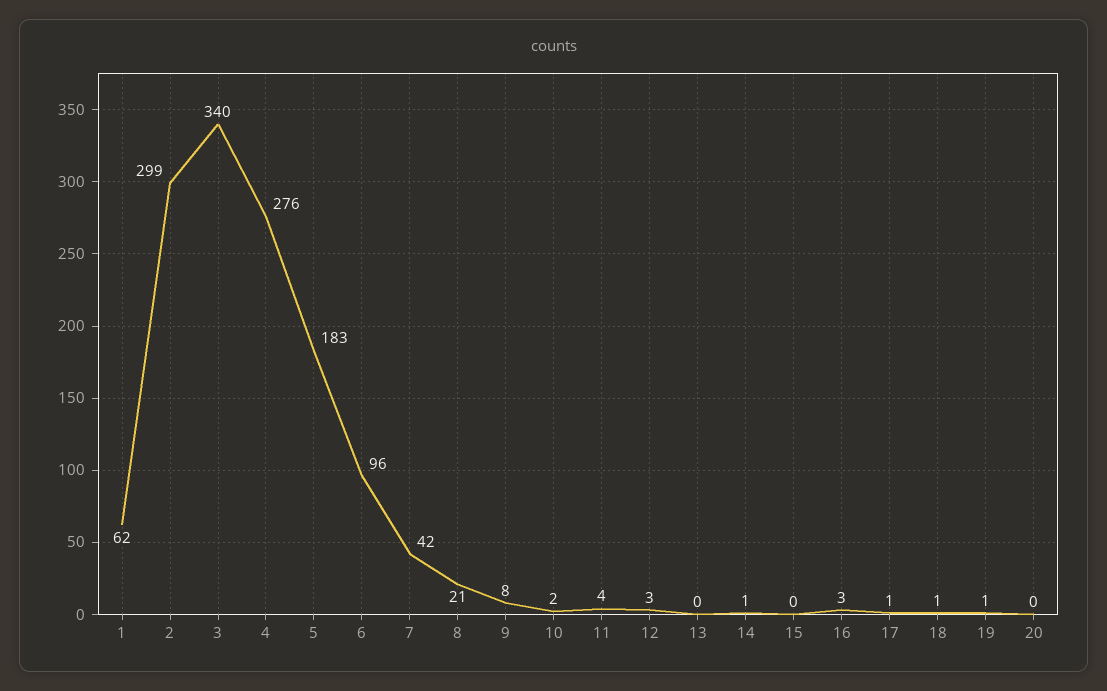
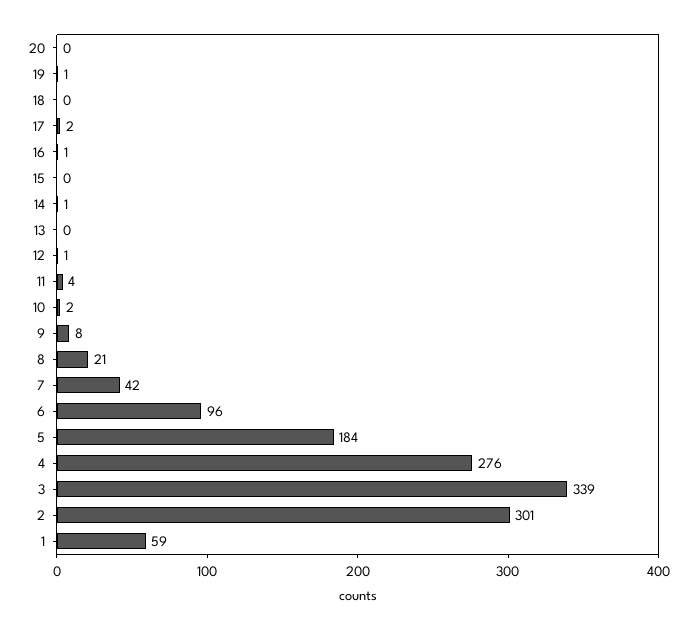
  {
-   "1": 62,
+   "1": 59,
-   "2": 299,
+   "2": 301,
-   "3": 340,
+   "3": 339,
    "4": 276,
-   "5": 183,
+   "5": 184,
    "6": 96,
    "7": 42,
    "8": 21,
    "9": 8,
    "10": 2,
    "11": 4,
-   "12": 3,
+   "12": 1,
    "13": 0,
    "14": 1,
    "15": 0,
-   "16": 3,
+   "16": 1,
-   "17": 1,
+   "17": 2,
-   "18": 1,
+   "18": 0,
    "19": 1,
    "20": 0
  }

